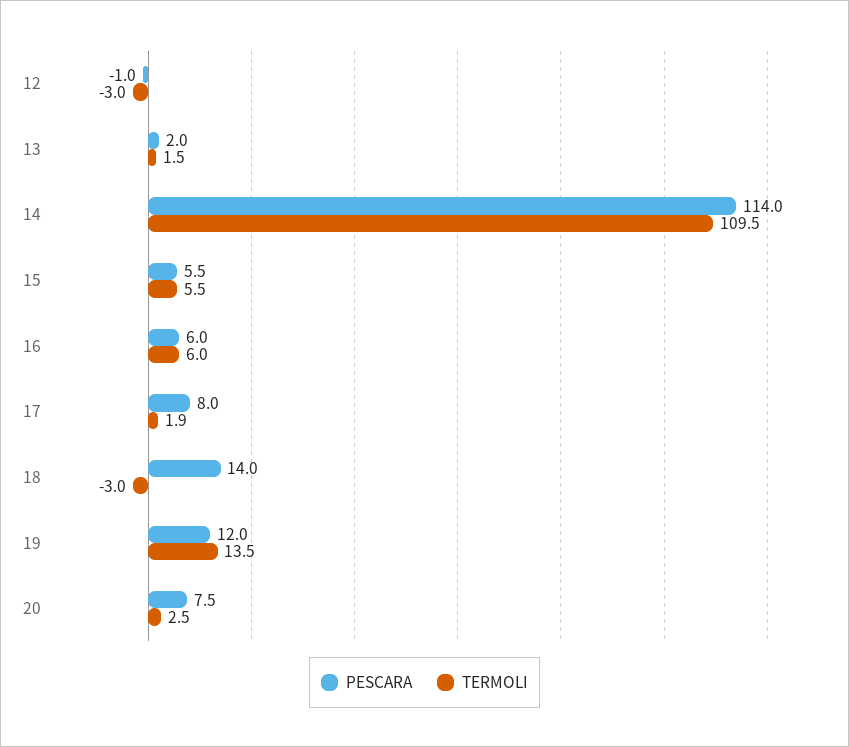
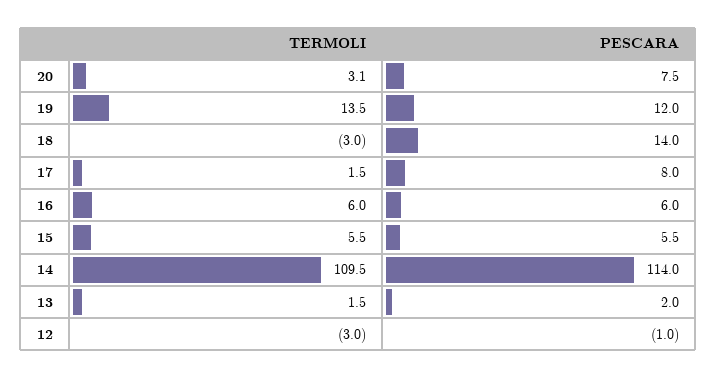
  {
    "PESCARA": {
      "12": -1,
      "13": 2,
      "14": 114,
      "15": 5.5,
      "16": 6,
      "17": 8,
      "18": 14,
      "19": 12,
      "20": 7.5
    },
    "TERMOLI": {
      "12": -3,
      "13": 1.5,
      "14": 109.5,
      "15": 5.5,
      "16": 6,
-     "17": 1.9,
+     "17": 1.5,
      "18": -3,
      "19": 13.5,
-     "20": 2.5
+     "20": 3.1
    }
  }

